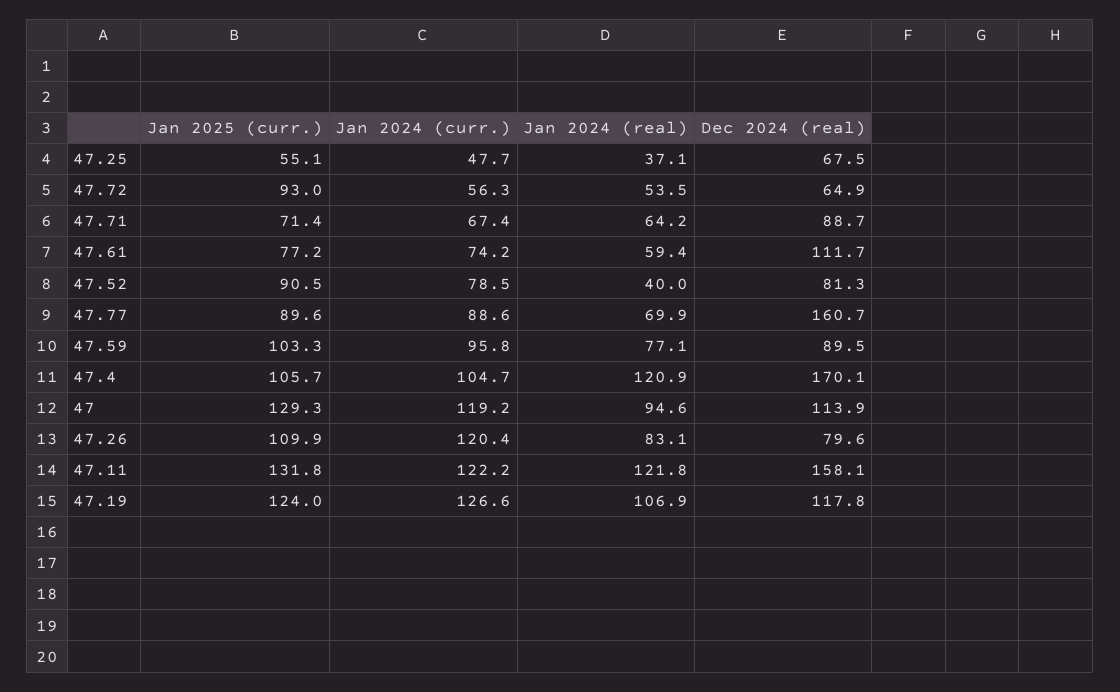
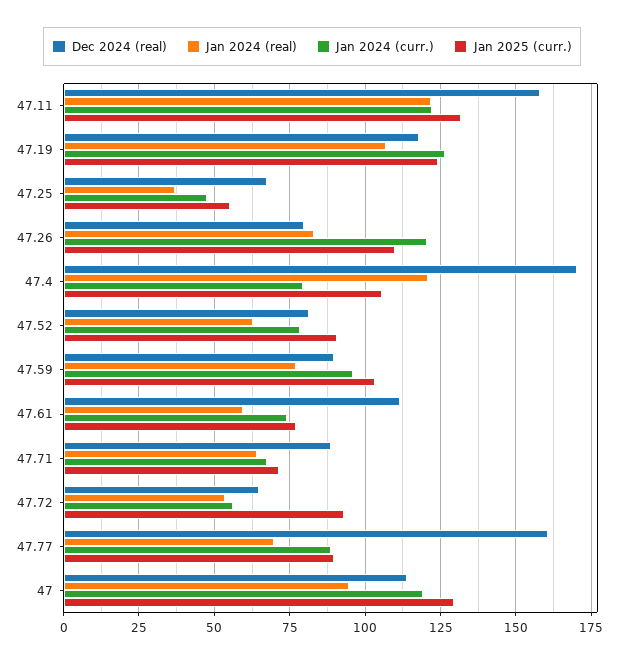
  {
    "Jan 2025 (curr.)": {
      "47.25": 55.1,
      "47.72": 93,
      "47.71": 71.4,
      "47.61": 77.2,
      "47.52": 90.5,
      "47.77": 89.6,
      "47.59": 103.3,
      "47.4": 105.7,
      "47": 129.3,
      "47.26": 109.9,
      "47.11": 131.8,
      "47.19": 124
    },
    "Jan 2024 (curr.)": {
      "47.25": 47.7,
      "47.72": 56.3,
      "47.71": 67.4,
      "47.61": 74.2,
      "47.52": 78.5,
      "47.77": 88.6,
      "47.59": 95.8,
-     "47.4": 104.7,
+     "47.4": 80,
      "47": 119.2,
      "47.26": 120.4,
      "47.11": 122.2,
      "47.19": 126.6
    },
    "Jan 2024 (real)": {
      "47.25": 37.1,
      "47.72": 53.5,
      "47.71": 64.2,
      "47.61": 59.4,
-     "47.52": 40,
+     "47.52": 62.5,
      "47.77": 69.9,
      "47.59": 77.1,
      "47.4": 120.9,
      "47": 94.6,
      "47.26": 83.1,
      "47.11": 121.8,
      "47.19": 106.9
    },
    "Dec 2024 (real)": {
      "47.25": 67.5,
      "47.72": 64.9,
      "47.71": 88.7,
      "47.61": 111.7,
      "47.52": 81.3,
      "47.77": 160.7,
      "47.59": 89.5,
      "47.4": 170.1,
      "47": 113.9,
      "47.26": 79.6,
      "47.11": 158.1,
      "47.19": 117.8
    }
  }

